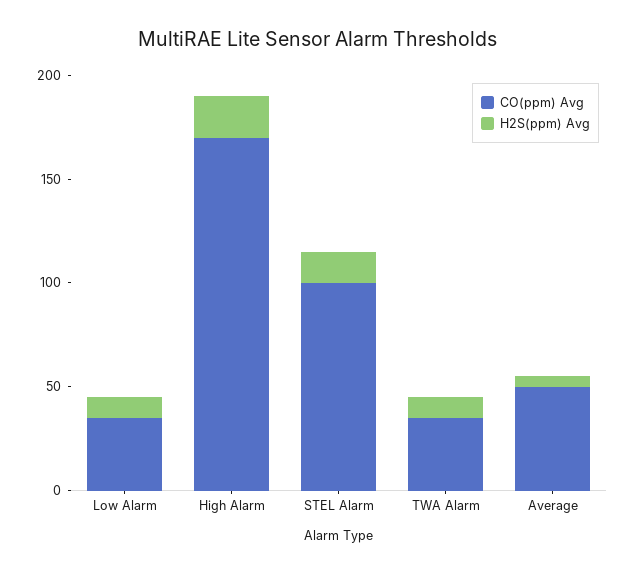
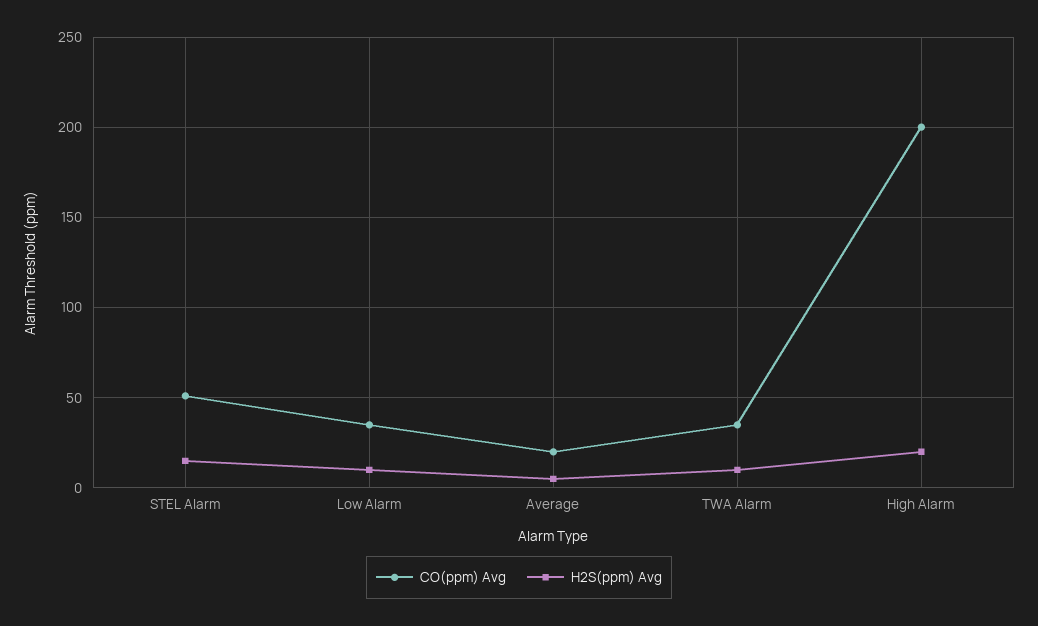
  {
    "CO(ppm) Avg": {
      "Low Alarm": 35,
-     "High Alarm": 170,
+     "High Alarm": 200,
-     "STEL Alarm": 100,
+     "STEL Alarm": 50,
      "TWA Alarm": 35,
-     "Average": 50
+     "Average": 20
    },
    "H2S(ppm) Avg": {
      "Low Alarm": 10,
      "High Alarm": 20,
      "STEL Alarm": 15,
      "TWA Alarm": 10,
      "Average": 5
    }
  }

